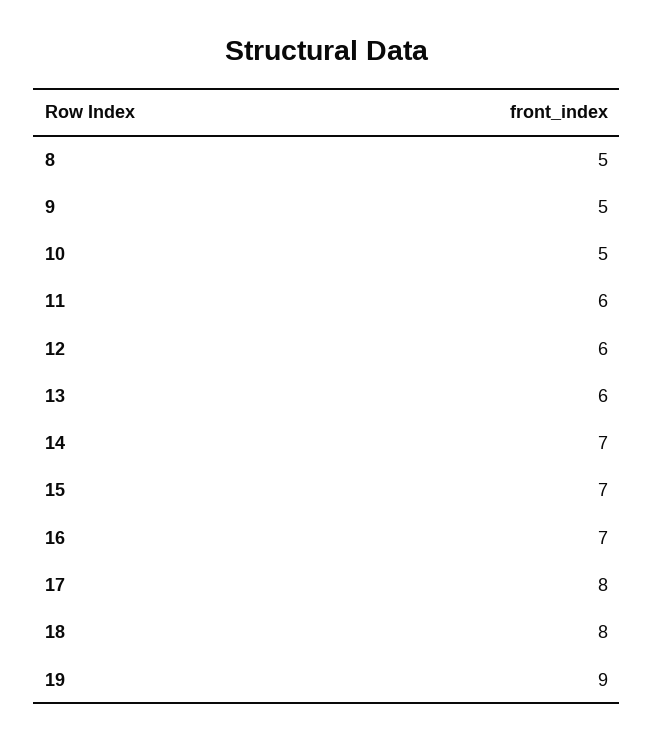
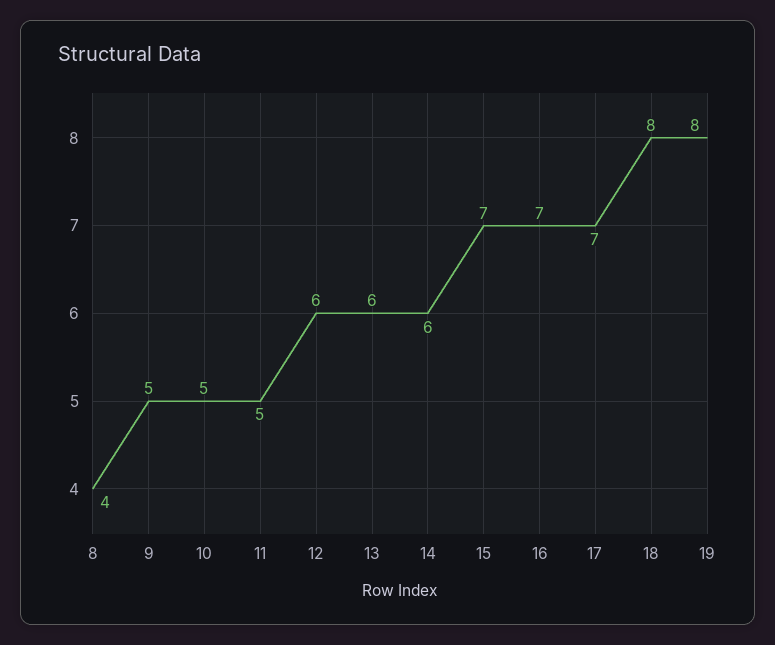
  {
-   "8": 5,
+   "8": 4,
    "9": 5,
    "10": 5,
-   "11": 6,
+   "11": 5,
    "12": 6,
    "13": 6,
-   "14": 7,
+   "14": 6,
    "15": 7,
    "16": 7,
-   "17": 8,
+   "17": 7,
    "18": 8,
-   "19": 9
+   "19": 8
  }

